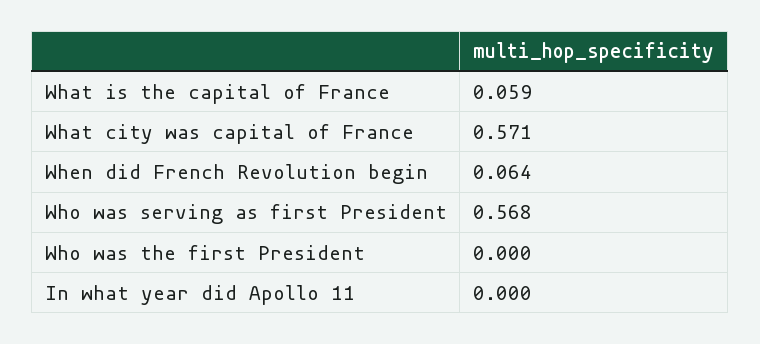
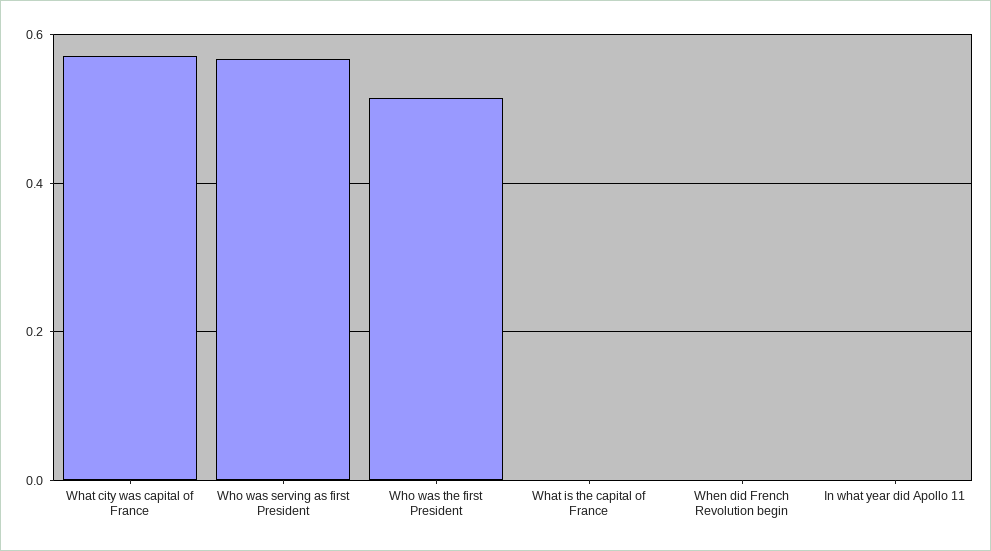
  {
-   "What is the capital of France": 0.059,
+   "What is the capital of France": 0,
    "What city was capital of France": 0.571,
-   "When did French Revolution begin": 0.064,
+   "When did French Revolution begin": 0,
    "Who was serving as first President": 0.568,
-   "Who was the first President": 0,
+   "Who was the first President": 0.52,
    "In what year did Apollo 11": 0
  }

